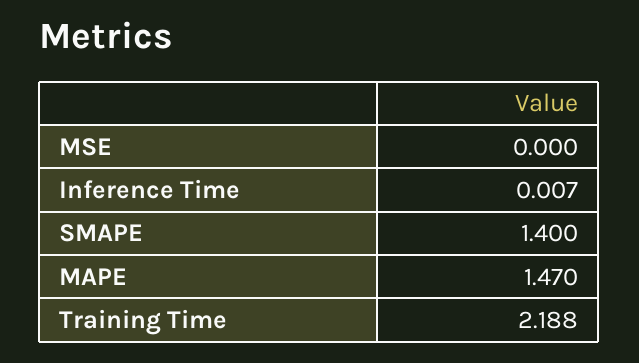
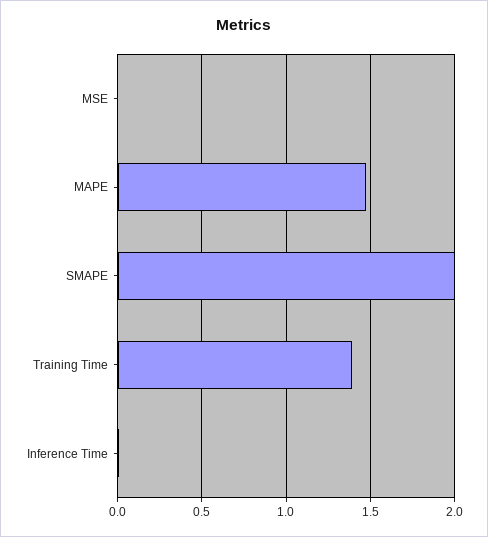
  {
    "MSE": 0,
    "Inference Time": 0.007,
-   "SMAPE": 1.4,
+   "SMAPE": 2,
    "MAPE": 1.47,
-   "Training Time": 2.188
+   "Training Time": 1.4
  }

